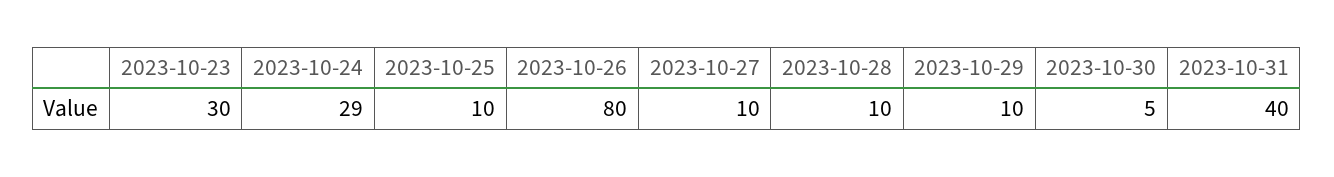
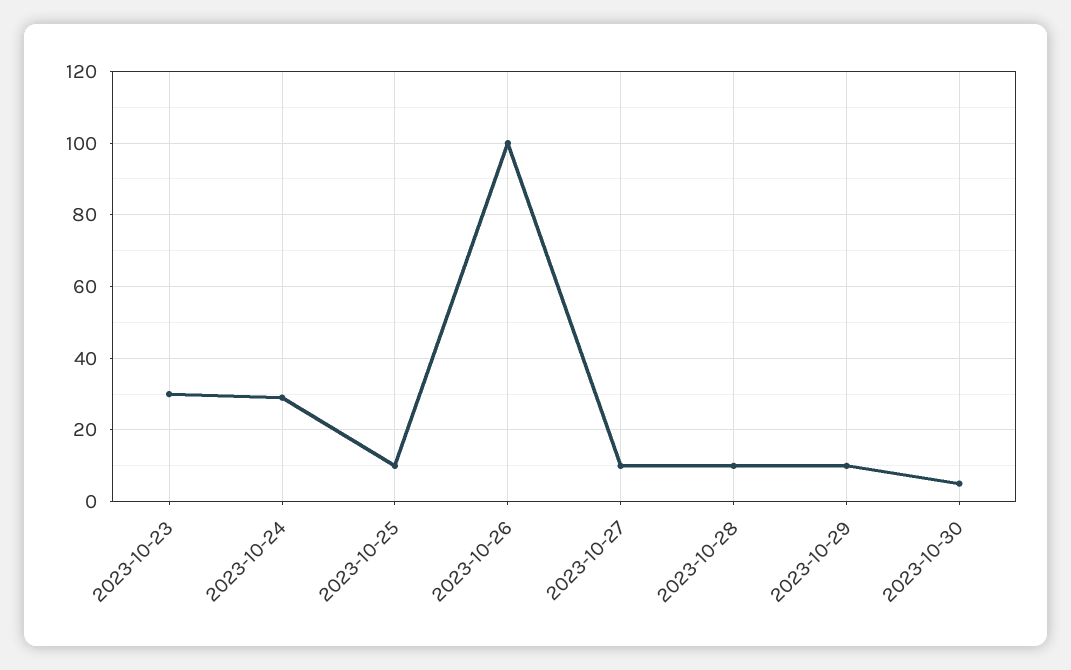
  {
    "2023-10-23": 30,
    "2023-10-24": 29,
    "2023-10-25": 10,
-   "2023-10-26": 80,
+   "2023-10-26": 100,
    "2023-10-27": 10,
    "2023-10-28": 10,
    "2023-10-29": 10,
-   "2023-10-30": 5,
+   "2023-10-30": 5
-   "2023-10-31": 40
  }

